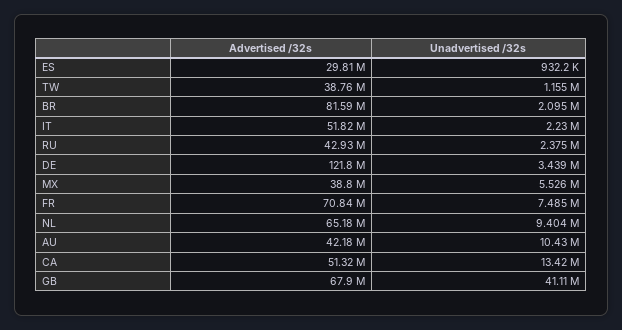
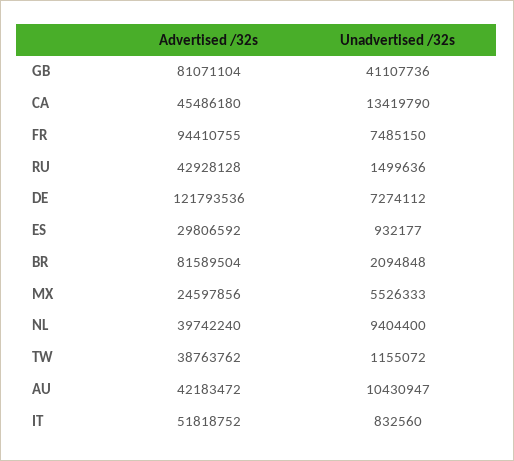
  {
    "Advertised /32s": {
      "ES": 29806592,
      "TW": 38763762,
      "BR": 81589504,
      "IT": 51818752,
      "RU": 42928128,
      "DE": 121793536,
-     "MX": 38800000,
+     "MX": 24597856,
-     "FR": 70840000,
+     "FR": 94410755,
-     "NL": 65180000,
+     "NL": 39742240,
      "AU": 42183472,
-     "CA": 51320000,
+     "CA": 45486180,
-     "GB": 67900000
+     "GB": 81071104
    },
    "Unadvertised /32s": {
      "ES": 932177,
      "TW": 1155072,
      "BR": 2094848,
-     "IT": 2230000,
+     "IT": 832560,
-     "RU": 2375000,
+     "RU": 1499636,
-     "DE": 3439000,
+     "DE": 7274112,
      "MX": 5526333,
      "FR": 7485150,
      "NL": 9404400,
      "AU": 10430947,
      "CA": 13419790,
      "GB": 41107736
    }
  }

